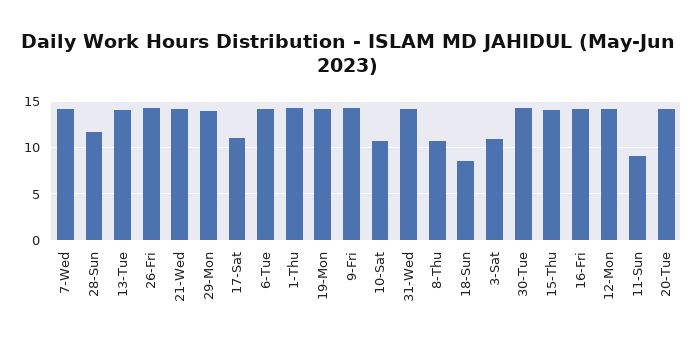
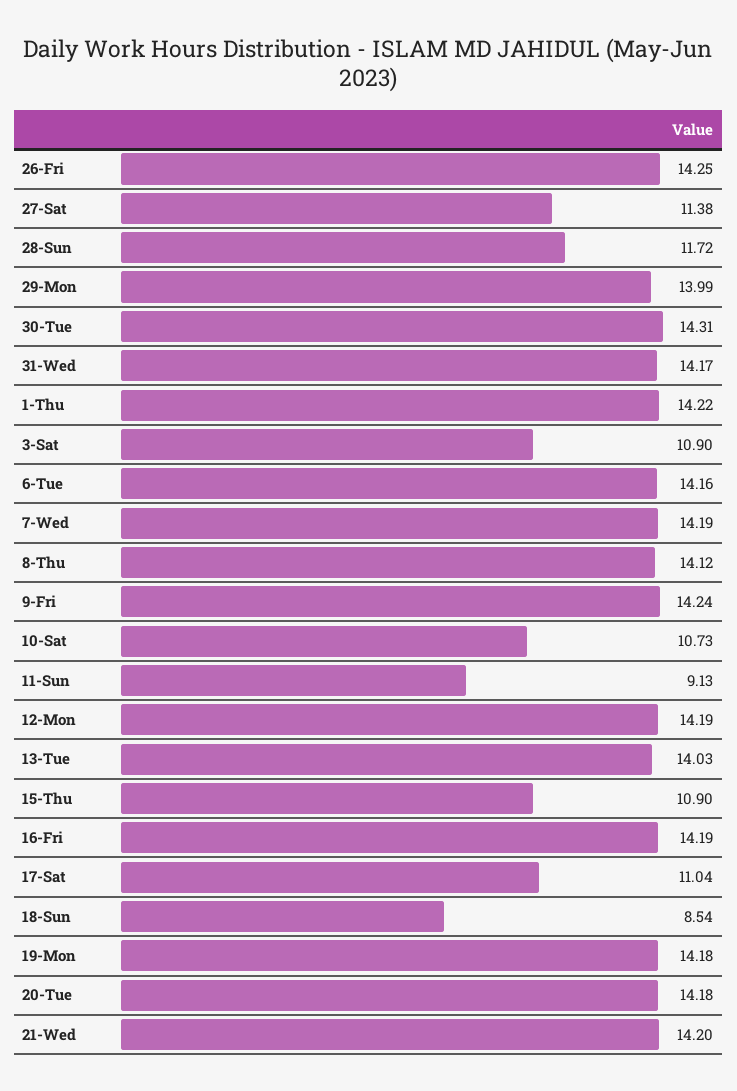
  {
    "7-Wed": 14.19,
    "28-Sun": 11.72,
    "13-Tue": 14.03,
    "26-Fri": 14.25,
    "21-Wed": 14.2,
    "29-Mon": 13.99,
    "17-Sat": 11.04,
    "6-Tue": 14.16,
    "1-Thu": 14.22,
    "19-Mon": 14.18,
    "9-Fri": 14.24,
    "10-Sat": 10.73,
    "31-Wed": 14.17,
-   "8-Thu": 11,
+   "8-Thu": 14.12,
    "18-Sun": 8.54,
    "3-Sat": 10.9,
    "30-Tue": 14.31,
-   "15-Thu": 14,
+   "15-Thu": 10.9,
    "16-Fri": 14.19,
    "12-Mon": 14.19,
    "11-Sun": 9.13,
-   "20-Tue": 14.18
+   "20-Tue": 14.18,
+   "27-Sat": 11.38
  }

